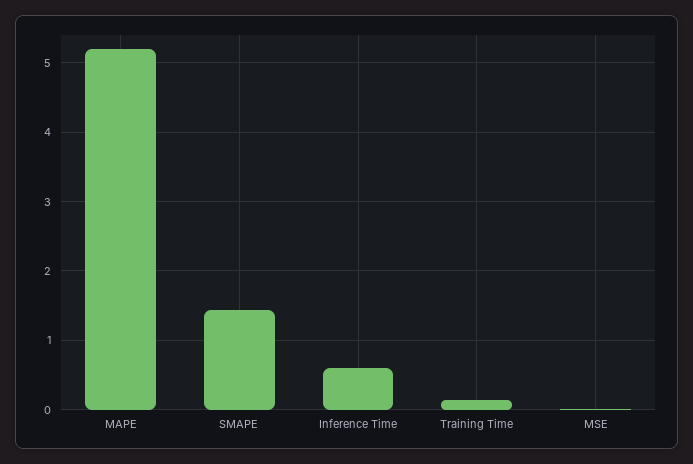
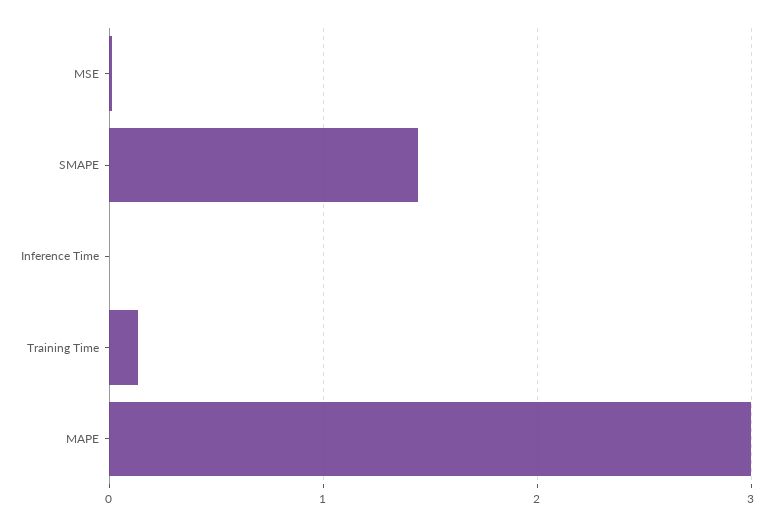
  {
-   "MAPE": 5.2,
+   "MAPE": 3,
    "SMAPE": 1.4,
-   "Inference Time": 0.6,
+   "Inference Time": 0,
    "Training Time": 0.1,
    "MSE": 0
  }

